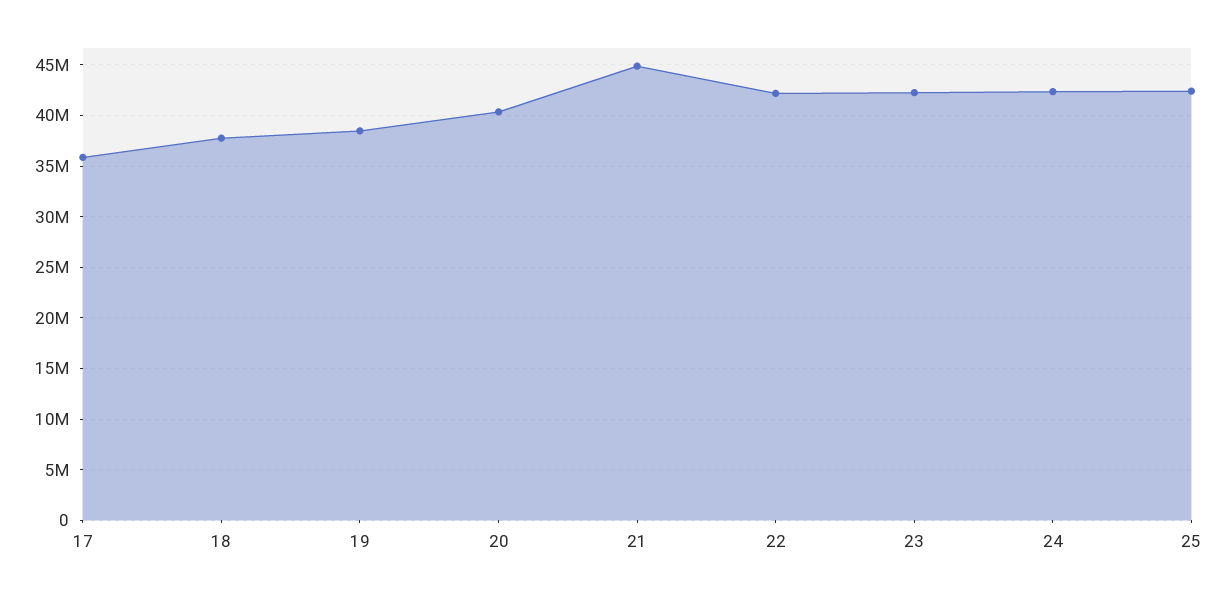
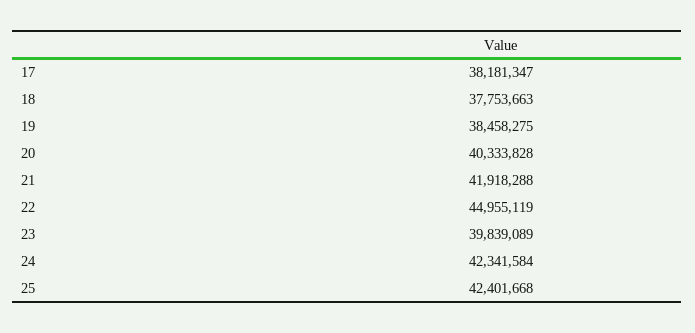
  {
-   "17": 36000000,
+   "17": 38181347,
    "18": 37753663,
    "19": 38458275,
    "20": 40333828,
-   "21": 45000000,
+   "21": 41918288,
-   "22": 42000000,
+   "22": 44955119,
-   "23": 42000000,
+   "23": 39839089,
    "24": 42341584,
    "25": 42401668
  }

